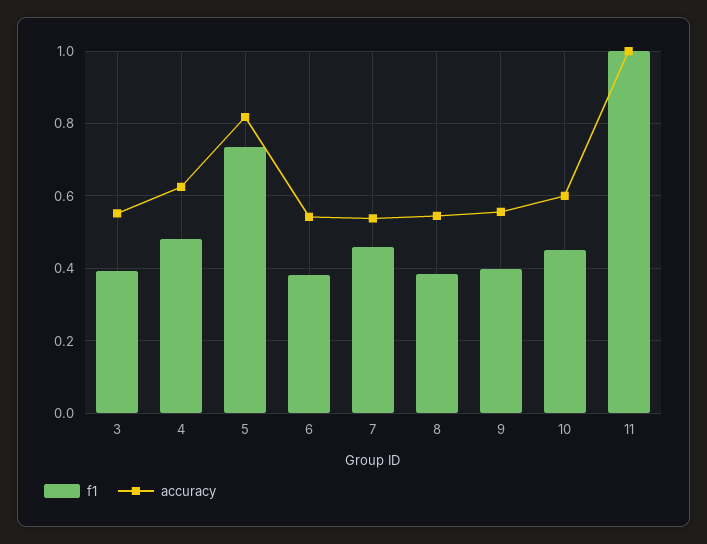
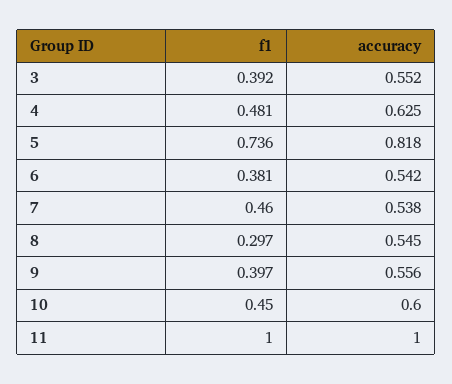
  {
    "f1": {
      "3": 0.392,
      "4": 0.481,
      "5": 0.736,
      "6": 0.381,
      "7": 0.46,
-     "8": 0.38,
+     "8": 0.297,
      "9": 0.397,
      "10": 0.45,
      "11": 1
    },
    "accuracy": {
      "3": 0.552,
      "4": 0.625,
      "5": 0.818,
      "6": 0.542,
      "7": 0.538,
      "8": 0.545,
      "9": 0.556,
      "10": 0.6,
      "11": 1
    }
  }

